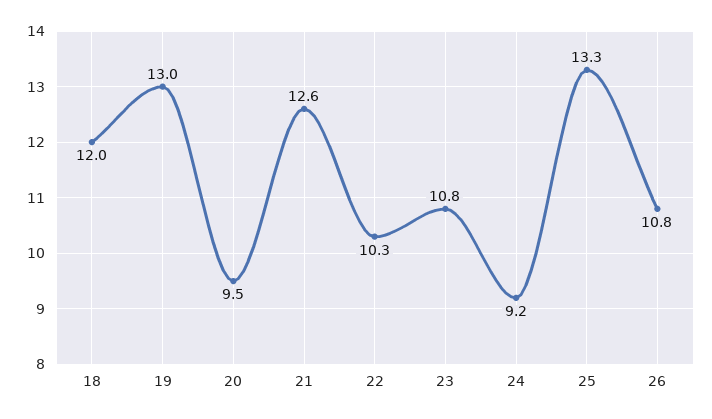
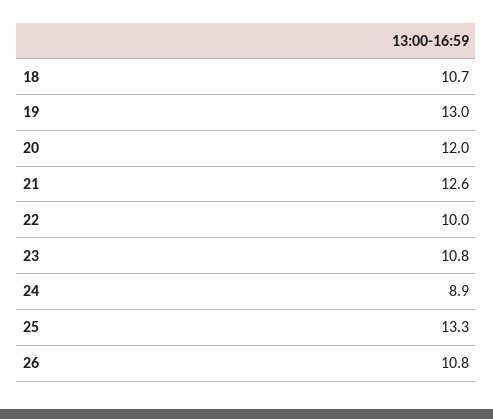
  {
-   "18": 12,
+   "18": 10.7,
    "19": 13,
-   "20": 9.5,
+   "20": 12,
    "21": 12.6,
-   "22": 10.3,
+   "22": 10,
    "23": 10.8,
-   "24": 9.2,
+   "24": 8.9,
    "25": 13.3,
    "26": 10.8
  }

